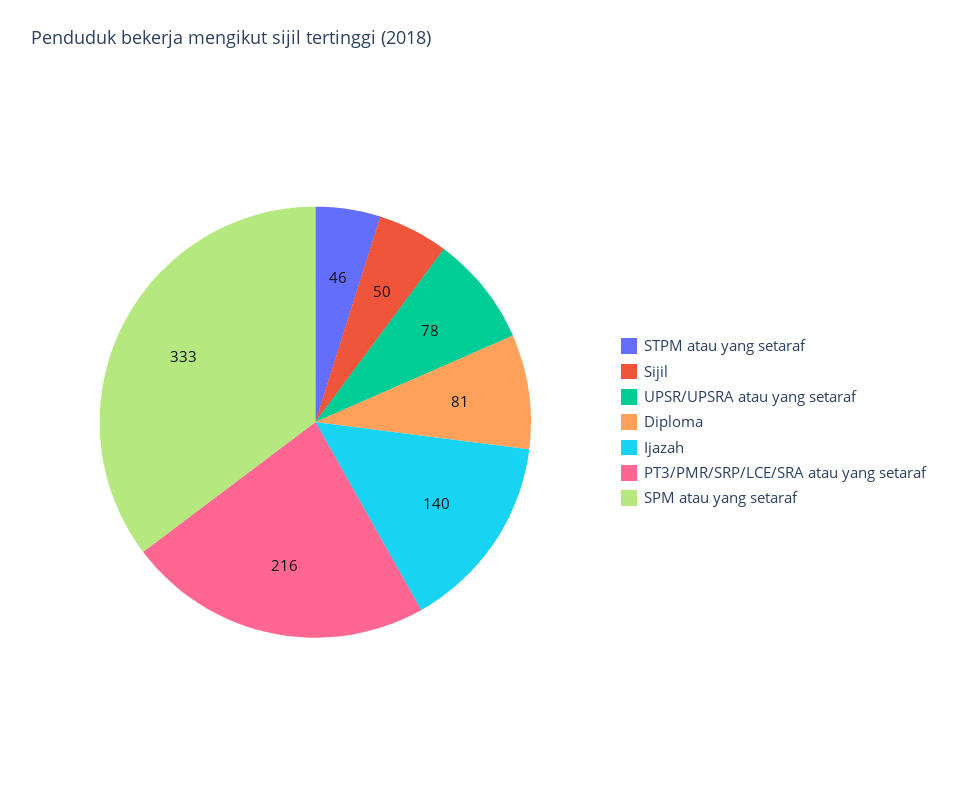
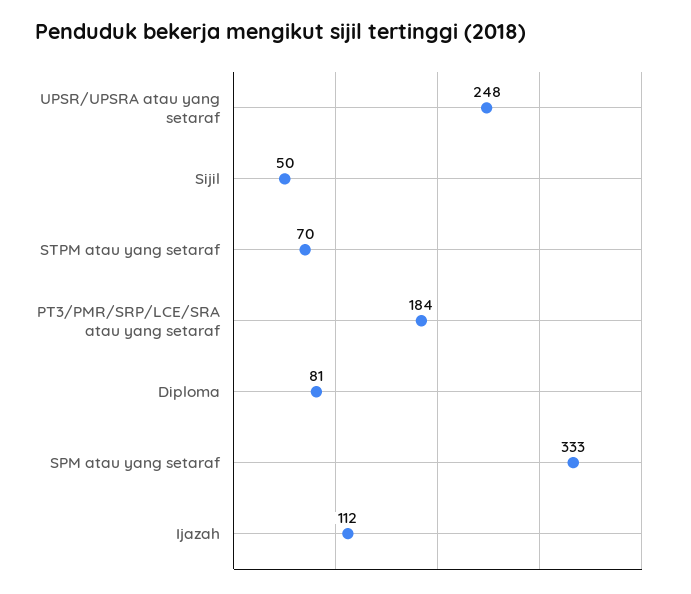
  {
-   "STPM atau yang setaraf": 46,
+   "STPM atau yang setaraf": 70,
    "Sijil": 50,
-   "UPSR/UPSRA atau yang setaraf": 78,
+   "UPSR/UPSRA atau yang setaraf": 248,
    "Diploma": 81,
-   "Ijazah": 140,
+   "Ijazah": 112,
-   "PT3/PMR/SRP/LCE/SRA atau yang setaraf": 216,
+   "PT3/PMR/SRP/LCE/SRA atau yang setaraf": 184,
    "SPM atau yang setaraf": 333
  }

